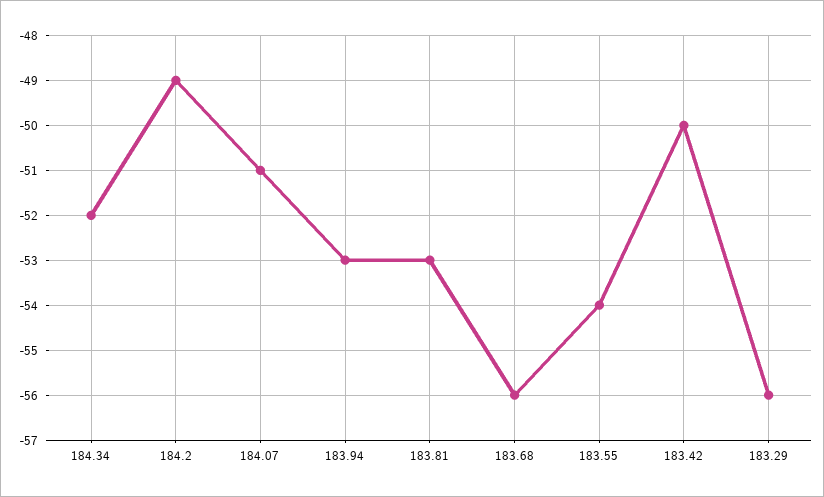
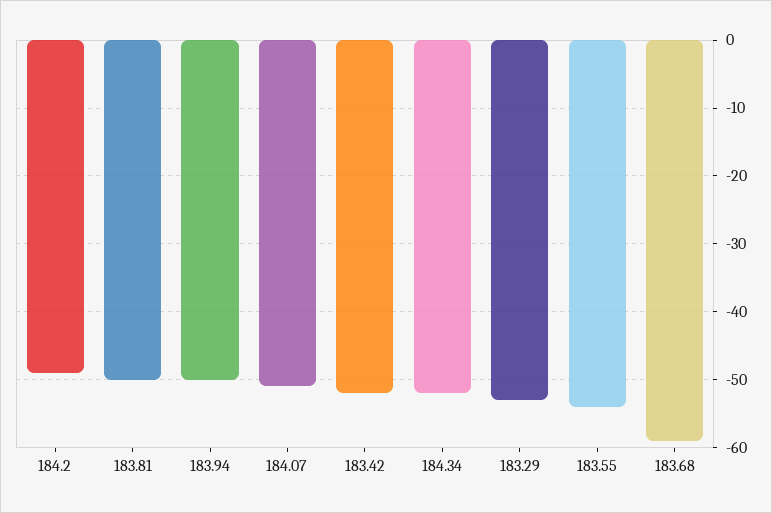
  {
    "184.34": -52,
    "184.2": -49,
    "184.07": -51,
-   "183.94": -53,
+   "183.94": -50,
-   "183.81": -53,
+   "183.81": -50,
-   "183.68": -56,
+   "183.68": -59,
    "183.55": -54,
-   "183.42": -50,
+   "183.42": -52,
-   "183.29": -56
+   "183.29": -53
  }

